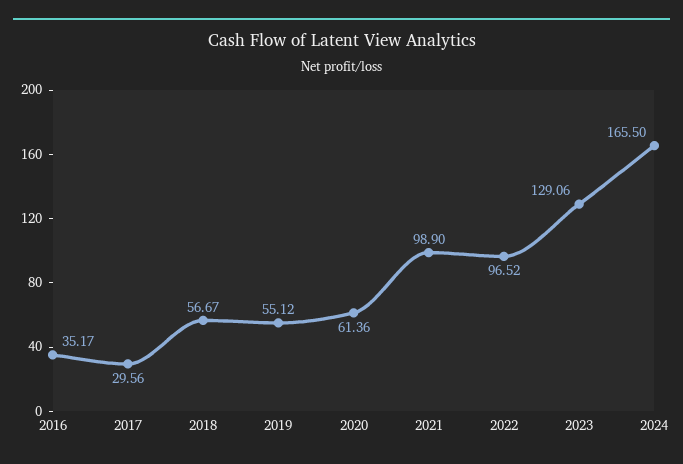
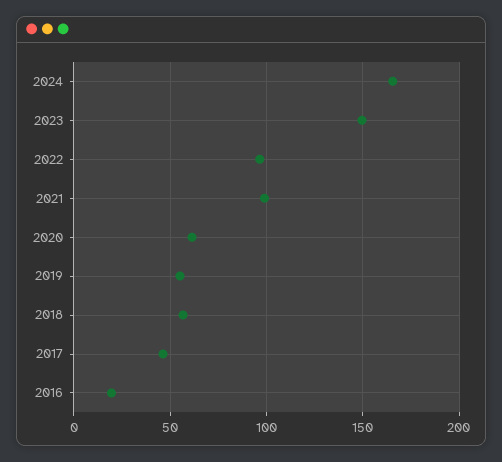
  {
-   "2016": 35.17,
+   "2016": 20,
-   "2017": 29.56,
+   "2017": 45,
    "2018": 56.67,
    "2019": 55.12,
    "2020": 61.36,
    "2021": 98.9,
    "2022": 96.52,
-   "2023": 129.06,
+   "2023": 150,
    "2024": 165.5
  }

